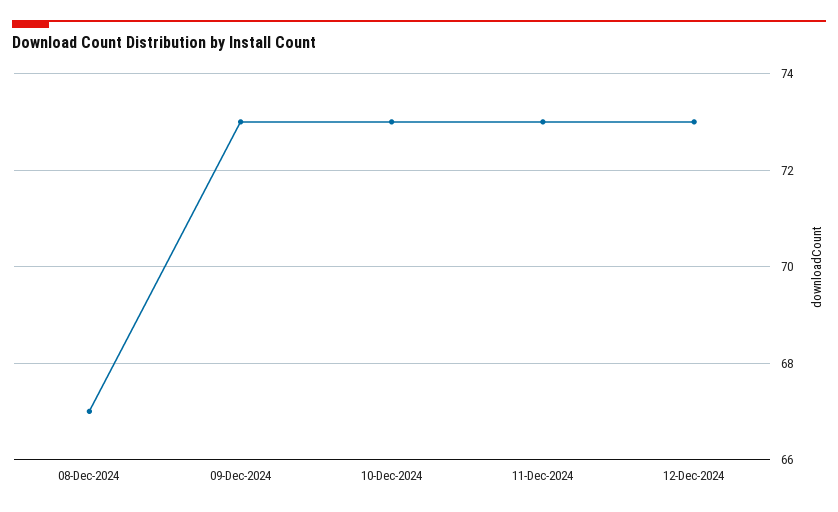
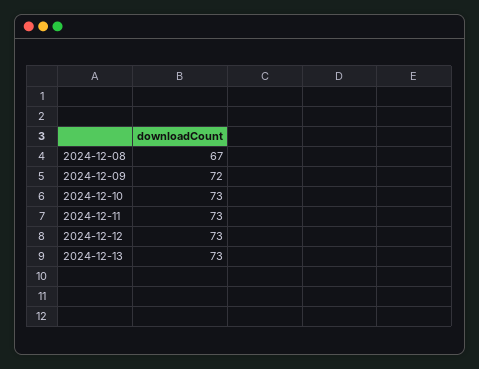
  {
    "08-Dec-2024": 67,
-   "09-Dec-2024": 73,
+   "09-Dec-2024": 72,
    "10-Dec-2024": 73,
    "11-Dec-2024": 73,
-   "12-Dec-2024": 73
+   "12-Dec-2024": 73,
+   "2024-12-13": 73
  }

